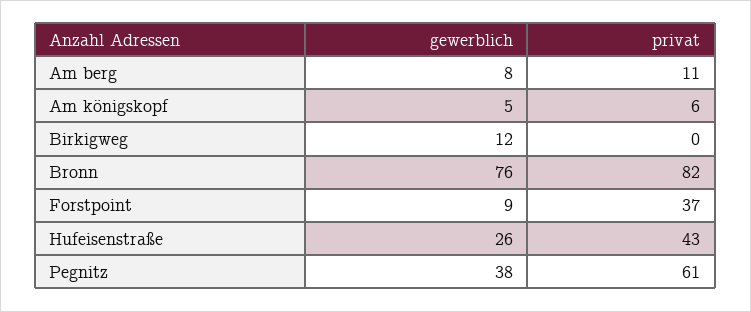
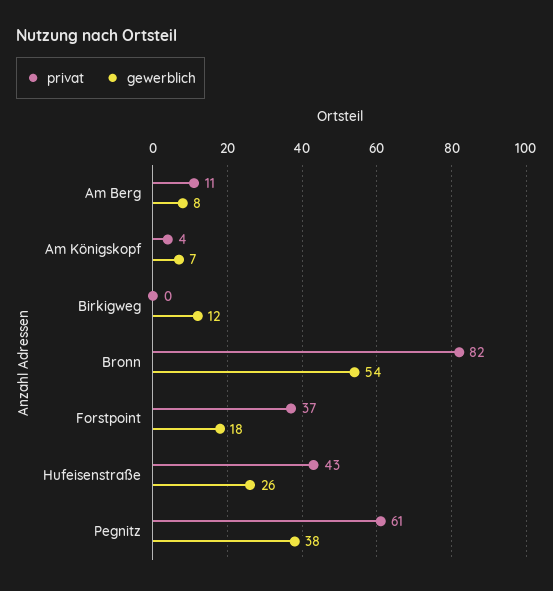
  {
    "gewerblich": {
      "Am berg": 8,
-     "Am königskopf": 5,
+     "Am königskopf": 7,
      "Birkigweg": 12,
-     "Bronn": 76,
+     "Bronn": 54,
-     "Forstpoint": 9,
+     "Forstpoint": 18,
      "Hufeisenstraße": 26,
      "Pegnitz": 38
    },
    "privat": {
      "Am berg": 11,
-     "Am königskopf": 6,
+     "Am königskopf": 4,
      "Birkigweg": 0,
      "Bronn": 82,
      "Forstpoint": 37,
      "Hufeisenstraße": 43,
      "Pegnitz": 61
    }
  }

